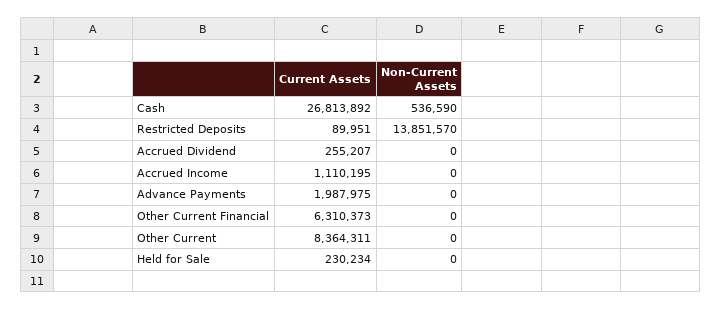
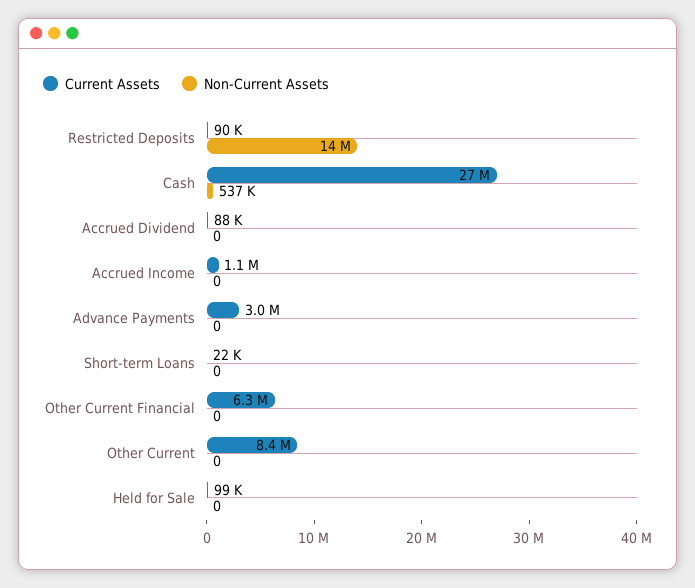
  {
    "Current Assets": {
      "Cash": 26813892,
      "Restricted Deposits": 89951,
-     "Accrued Dividend": 255207,
+     "Accrued Dividend": 88000,
      "Accrued Income": 1110195,
-     "Advance Payments": 1987975,
+     "Advance Payments": 3000000,
      "Other Current Financial": 6310373,
      "Other Current": 8364311,
-     "Held for Sale": 230234
+     "Held for Sale": 99000,
+     "Short-term Loans": 22000
    },
    "Non-Current Assets": {
      "Cash": 536590,
      "Restricted Deposits": 13851570,
      "Accrued Dividend": 0,
      "Accrued Income": 0,
      "Advance Payments": 0,
      "Other Current Financial": 0,
      "Other Current": 0,
-     "Held for Sale": 0
+     "Held for Sale": 0,
+     "Short-term Loans": 0
    }
  }

